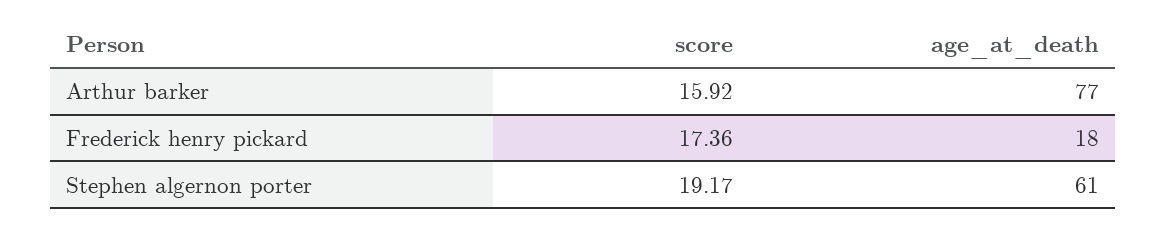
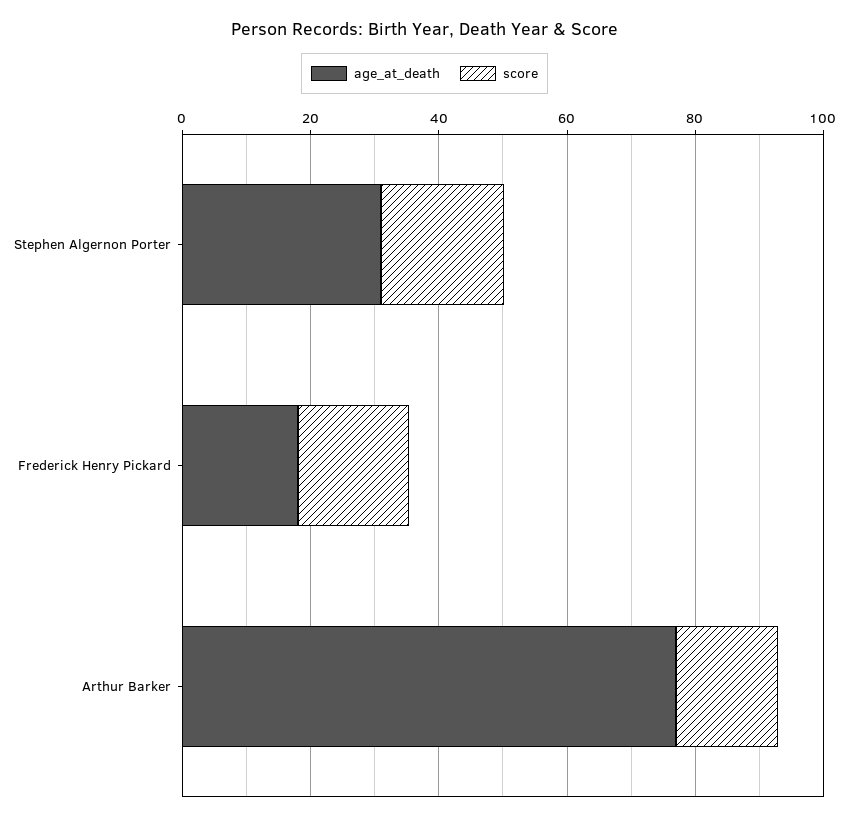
  {
    "score": {
      "Arthur barker": 15.92,
      "Frederick henry pickard": 17.36,
      "Stephen algernon porter": 19.17
    },
    "age_at_death": {
      "Arthur barker": 77,
      "Frederick henry pickard": 18,
-     "Stephen algernon porter": 61
+     "Stephen algernon porter": 30
    }
  }

